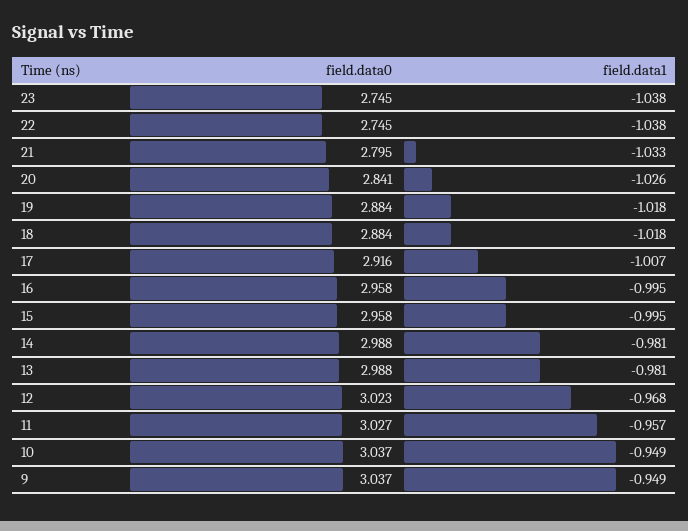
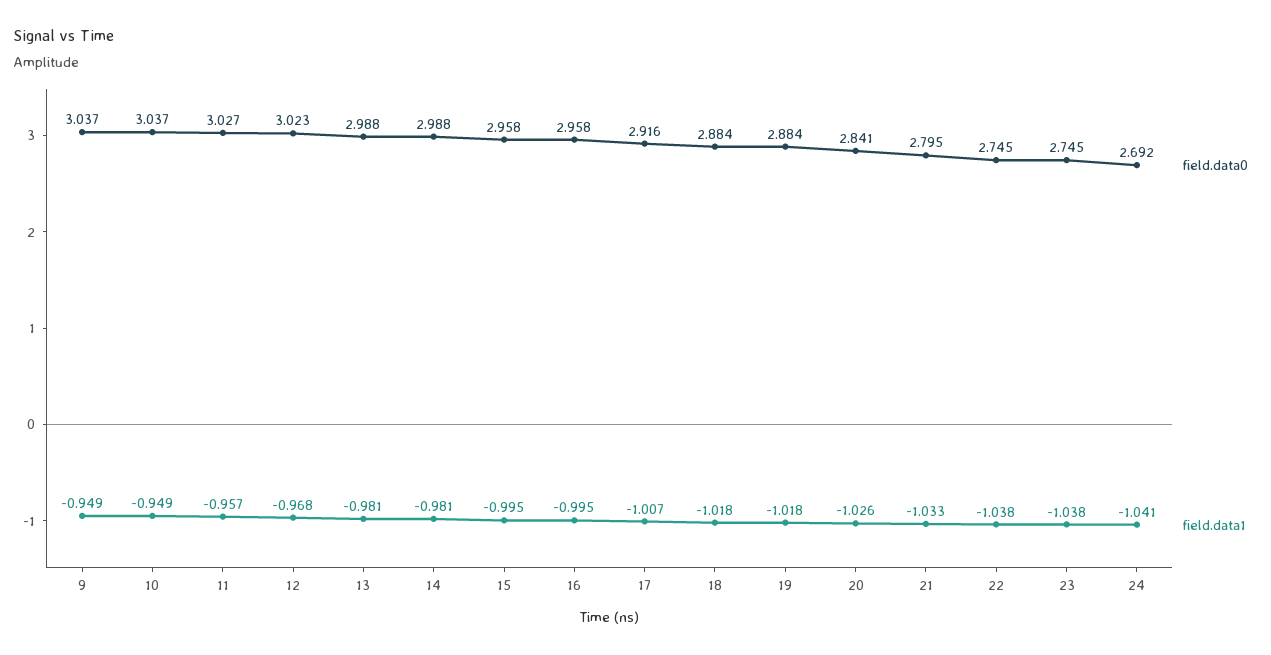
  {
    "field.data0": {
      "23": 2.745,
      "22": 2.745,
      "21": 2.795,
      "20": 2.841,
      "19": 2.884,
      "18": 2.884,
      "17": 2.916,
      "16": 2.958,
      "15": 2.958,
      "14": 2.988,
      "13": 2.988,
      "12": 3.023,
      "11": 3.027,
      "10": 3.037,
-     "9": 3.037
+     "9": 3.037,
+     "24": 2.692
    },
    "field.data1": {
      "23": -1.038,
      "22": -1.038,
      "21": -1.033,
      "20": -1.026,
      "19": -1.018,
      "18": -1.018,
      "17": -1.007,
      "16": -0.995,
      "15": -0.995,
      "14": -0.981,
      "13": -0.981,
      "12": -0.968,
      "11": -0.957,
      "10": -0.949,
-     "9": -0.949
+     "9": -0.949,
+     "24": -1.041
    }
  }

